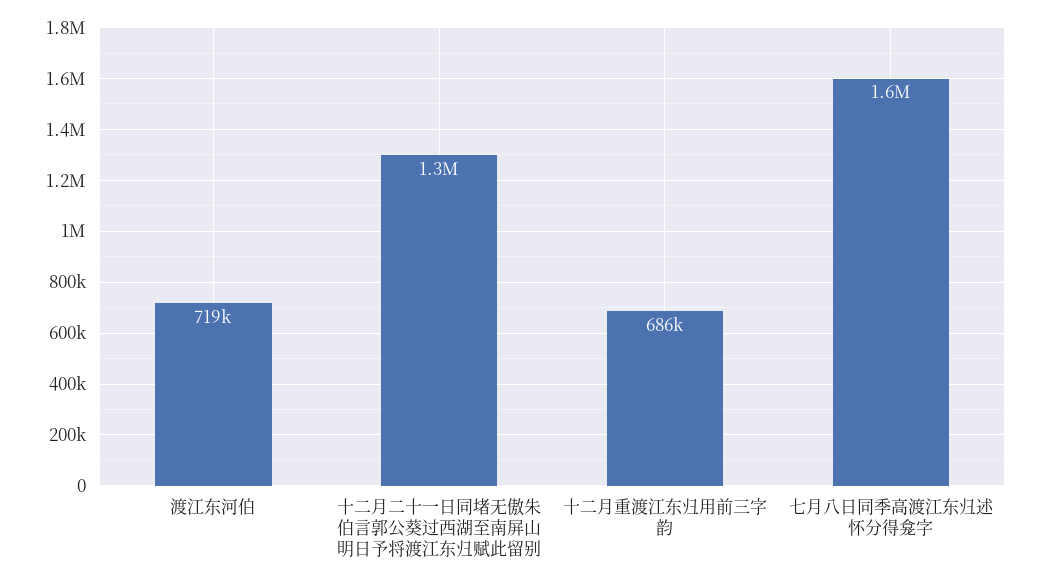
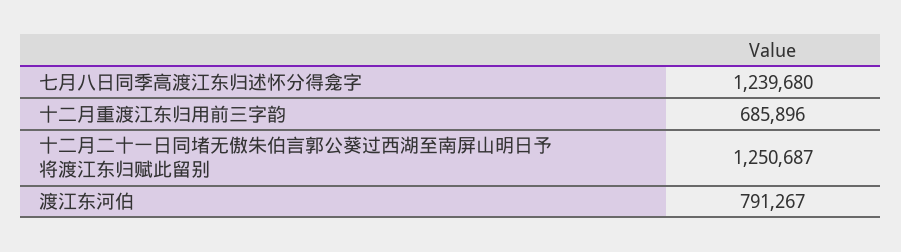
  {
-   "渡江东河伯": 719000,
+   "渡江东河伯": 791267,
    "十二月二十一日同堵无傲朱伯言郭公葵过西湖至南屏山明日予将渡江东归赋此留别": 1250687,
    "十二月重渡江东归用前三字韵": 685896,
-   "七月八日同季高渡江东归述怀分得龛字": 1600000
+   "七月八日同季高渡江东归述怀分得龛字": 1239680
  }

